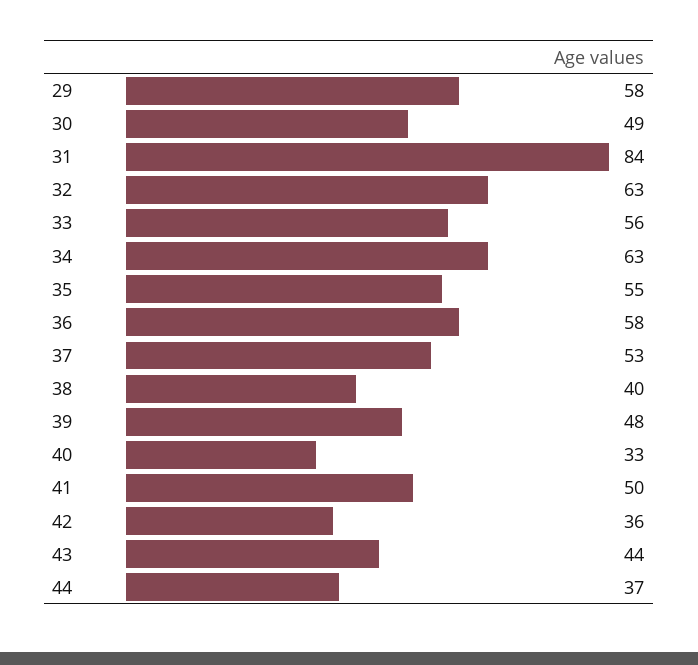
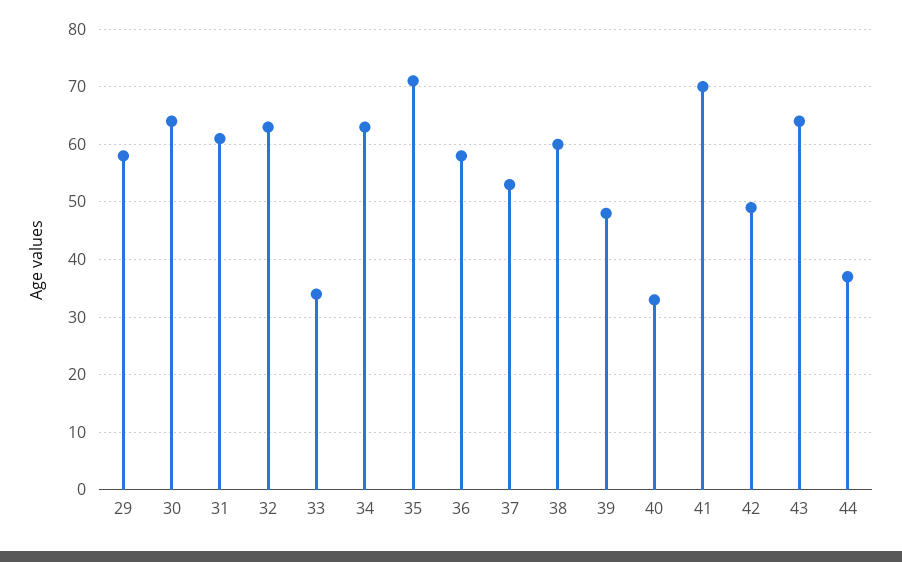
  {
    "29": 58,
-   "30": 49,
+   "30": 65,
-   "31": 84,
+   "31": 60,
    "32": 63,
-   "33": 56,
+   "33": 35,
    "34": 63,
-   "35": 55,
+   "35": 70,
    "36": 58,
    "37": 53,
-   "38": 40,
+   "38": 60,
    "39": 48,
    "40": 33,
-   "41": 50,
+   "41": 70,
-   "42": 36,
+   "42": 50,
-   "43": 44,
+   "43": 65,
    "44": 37
  }

